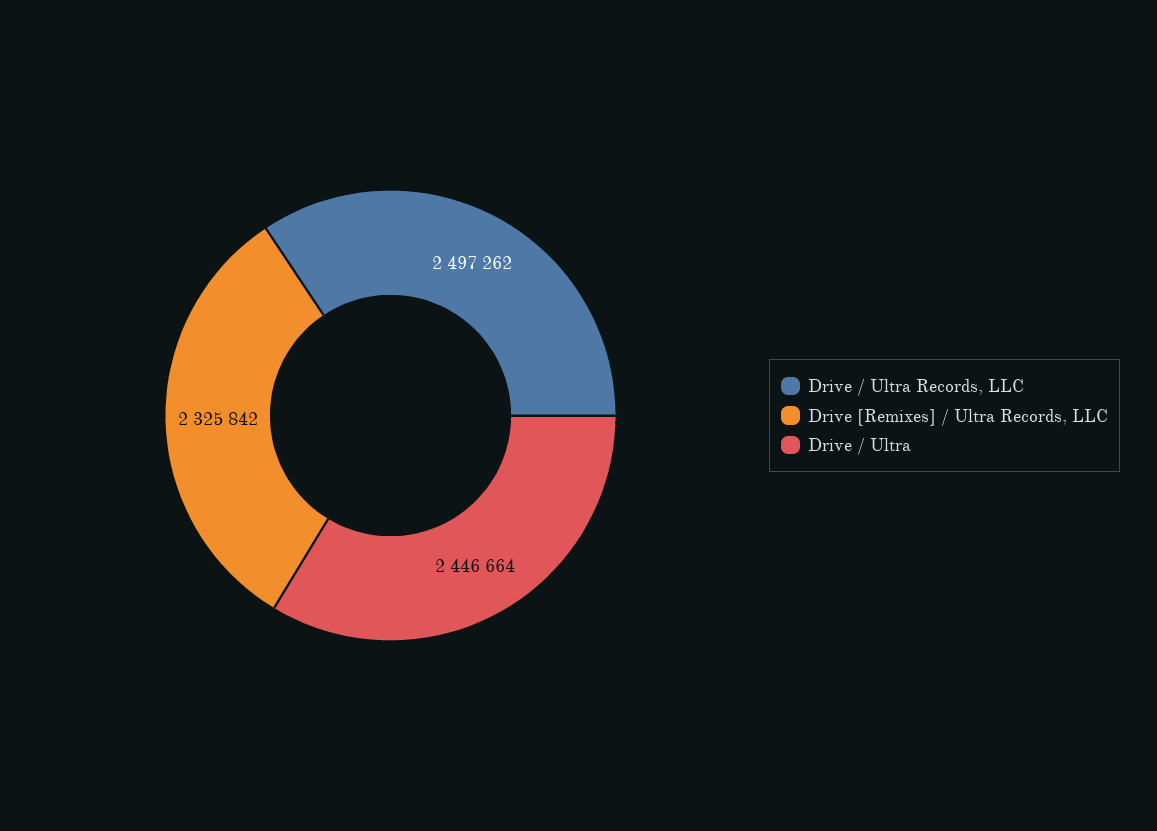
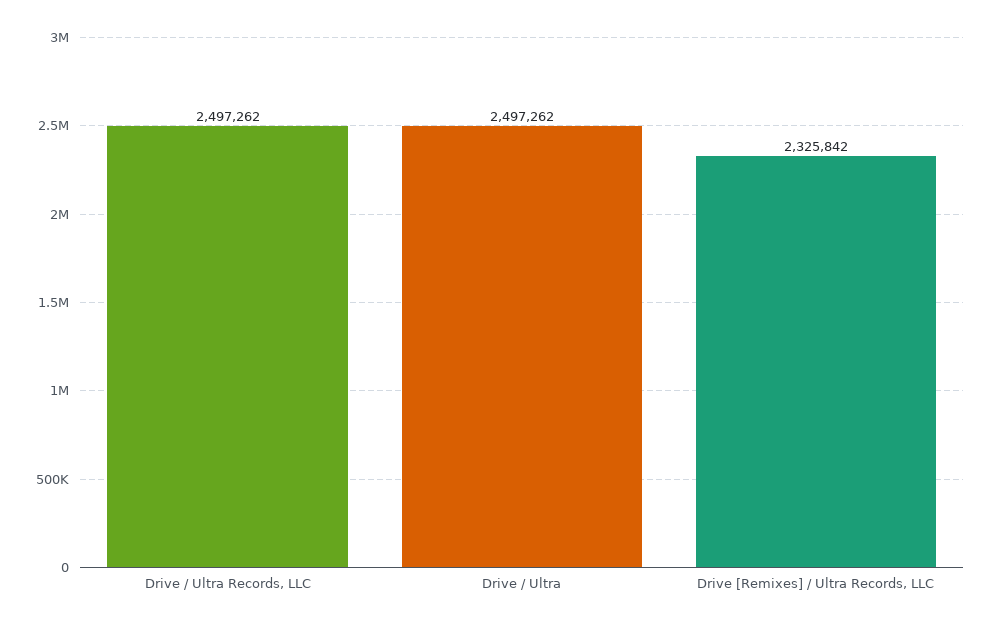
  {
    "Drive / Ultra Records, LLC": 2497262,
    "Drive [Remixes] / Ultra Records, LLC": 2325842,
-   "Drive / Ultra": 2446664
+   "Drive / Ultra": 2497262
  }

